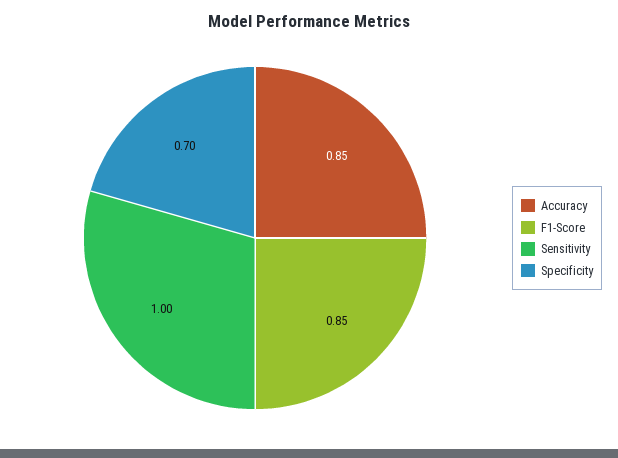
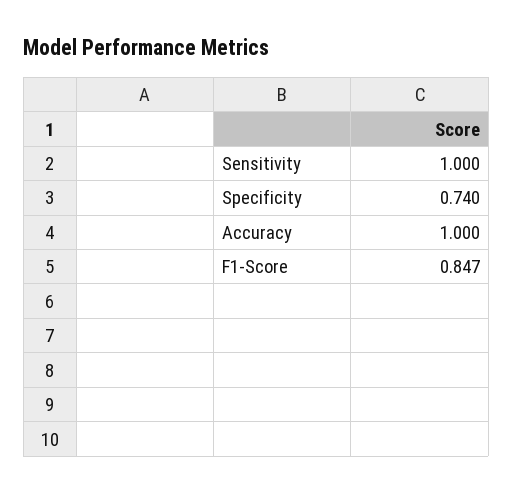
  {
-   "Accuracy": 0.85,
+   "Accuracy": 1,
    "F1-Score": 0.847,
    "Sensitivity": 1,
-   "Specificity": 0.7
+   "Specificity": 0.74
  }

